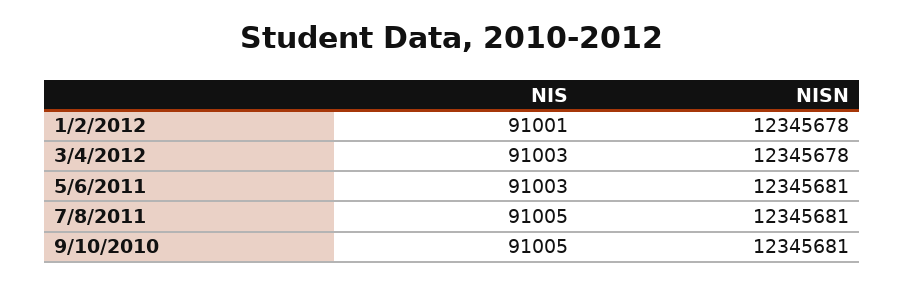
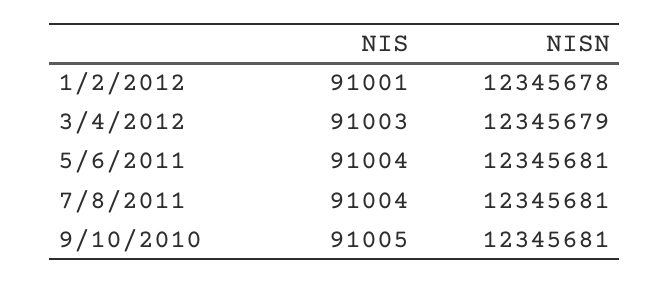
  {
    "NIS": {
      "1/2/2012": 91001,
      "3/4/2012": 91003,
-     "5/6/2011": 91003,
+     "5/6/2011": 91004,
-     "7/8/2011": 91005,
+     "7/8/2011": 91004,
      "9/10/2010": 91005
    },
    "NISN": {
      "1/2/2012": 12345678,
-     "3/4/2012": 12345678,
+     "3/4/2012": 12345679,
      "5/6/2011": 12345681,
      "7/8/2011": 12345681,
      "9/10/2010": 12345681
    }
  }

